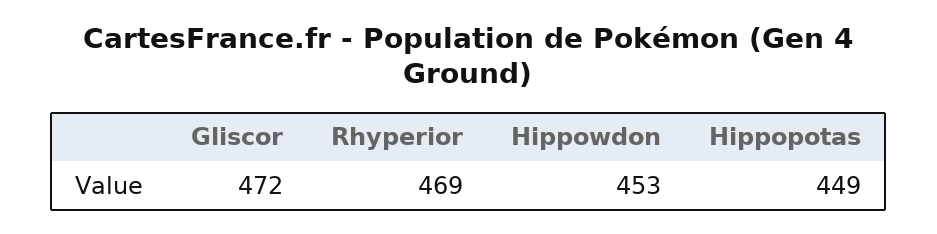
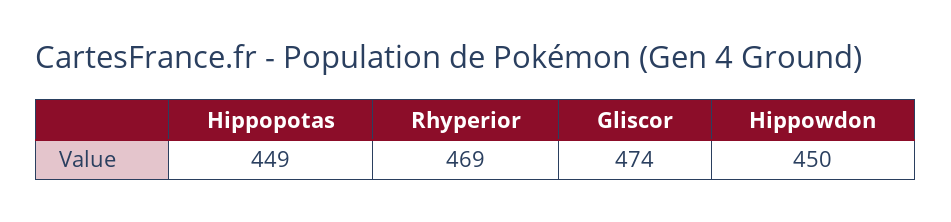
  {
-   "Gliscor": 472,
+   "Gliscor": 474,
    "Rhyperior": 469,
-   "Hippowdon": 453,
+   "Hippowdon": 450,
    "Hippopotas": 449
  }

